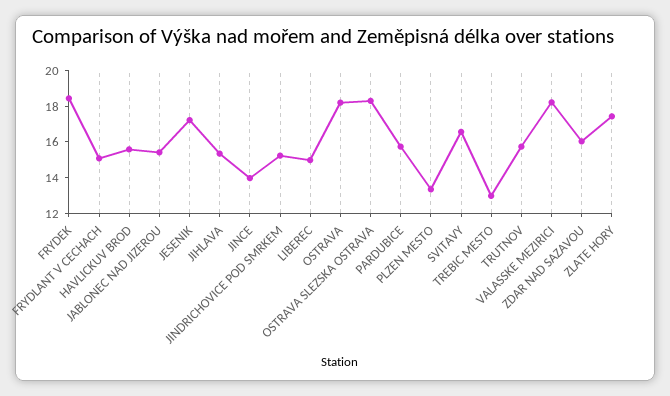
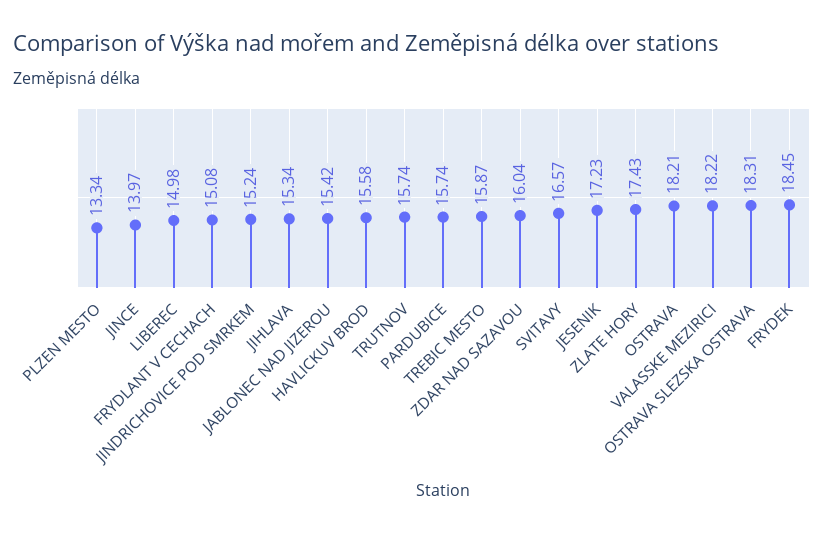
  {
    "FRYDEK": 18.45,
    "FRYDLANT V CECHACH": 15.08,
    "HAVLICKUV BROD": 15.58,
    "JABLONEC NAD JIZEROU": 15.42,
    "JESENIK": 17.23,
    "JIHLAVA": 15.34,
    "JINCE": 13.97,
    "JINDRICHOVICE POD SMRKEM": 15.24,
    "LIBEREC": 14.98,
    "OSTRAVA": 18.21,
    "OSTRAVA SLEZSKA OSTRAVA": 18.31,
    "PARDUBICE": 15.74,
    "PLZEN MESTO": 13.34,
    "SVITAVY": 16.57,
-   "TREBIC MESTO": 13,
+   "TREBIC MESTO": 15.87,
    "TRUTNOV": 15.74,
    "VALASSKE MEZIRICI": 18.22,
    "ZDAR NAD SAZAVOU": 16.04,
    "ZLATE HORY": 17.43
  }

